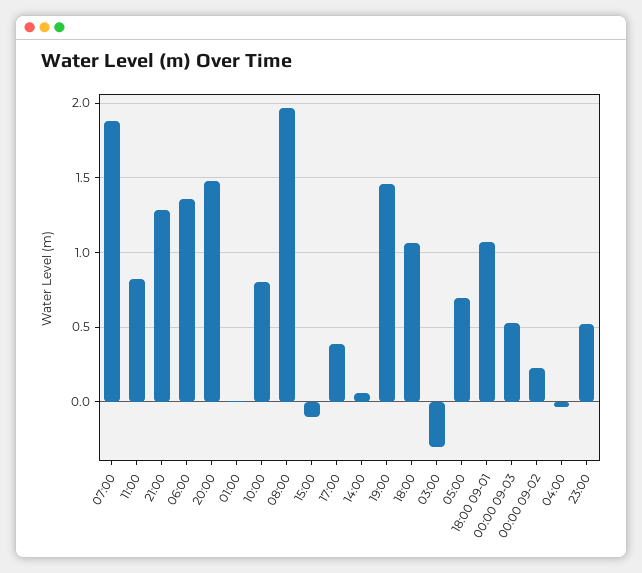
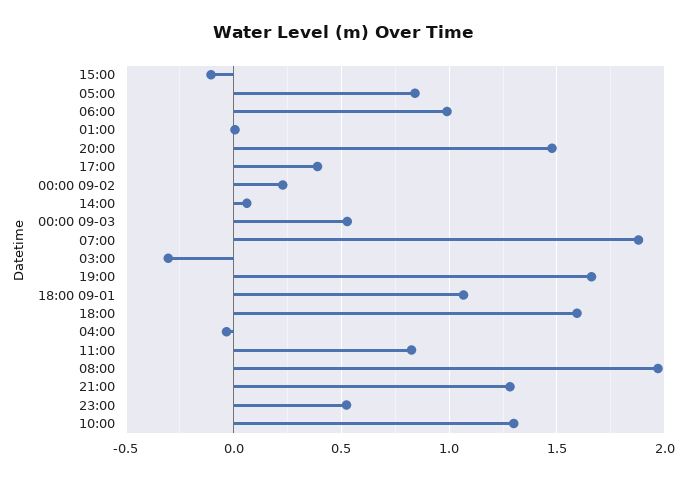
  {
    "07:00": 1.9,
    "11:00": 0.85,
    "21:00": 1.3,
-   "06:00": 1.35,
+   "06:00": 1,
    "20:00": 1.5,
    "01:00": 0,
-   "10:00": 0.8,
+   "10:00": 1.3,
    "08:00": 1.95,
    "15:00": -0.1,
    "17:00": 0.4,
    "14:00": 0.05,
-   "19:00": 1.45,
+   "19:00": 1.65,
-   "18:00": 1.05,
+   "18:00": 1.6,
    "03:00": -0.3,
-   "05:00": 0.7,
+   "05:00": 0.85,
    "18:00 09-01": 1.05,
    "00:00 09-03": 0.55,
    "00:00 09-02": 0.25,
    "04:00": -0.05,
    "23:00": 0.5
  }

